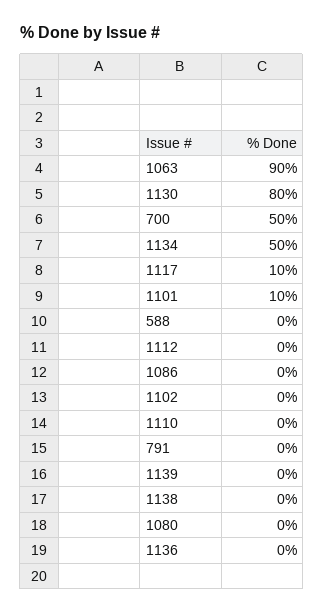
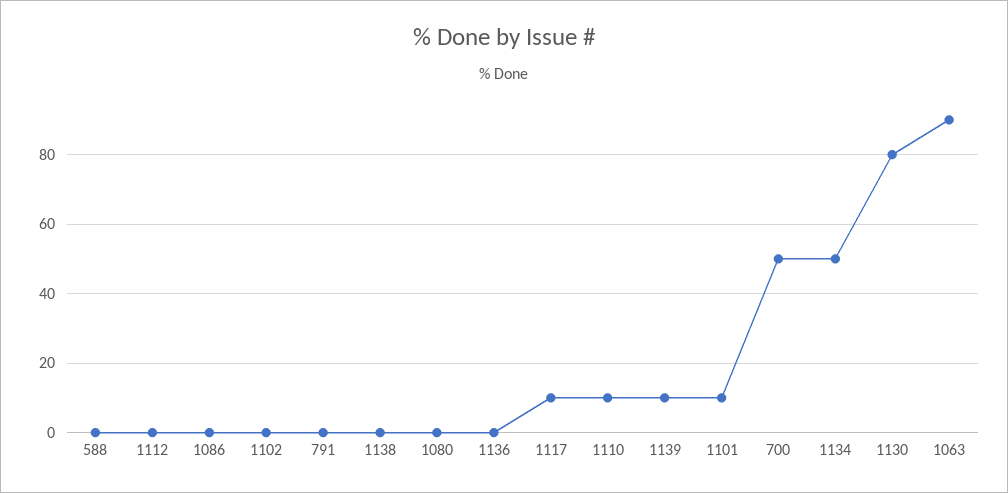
  {
    "1063": 90,
    "1130": 80,
    "700": 50,
    "1134": 50,
    "1117": 10,
    "1101": 10,
    "588": 0,
    "1112": 0,
    "1086": 0,
    "1102": 0,
-   "1110": 0,
+   "1110": 10,
    "791": 0,
-   "1139": 0,
+   "1139": 10,
    "1138": 0,
    "1080": 0,
    "1136": 0
  }

